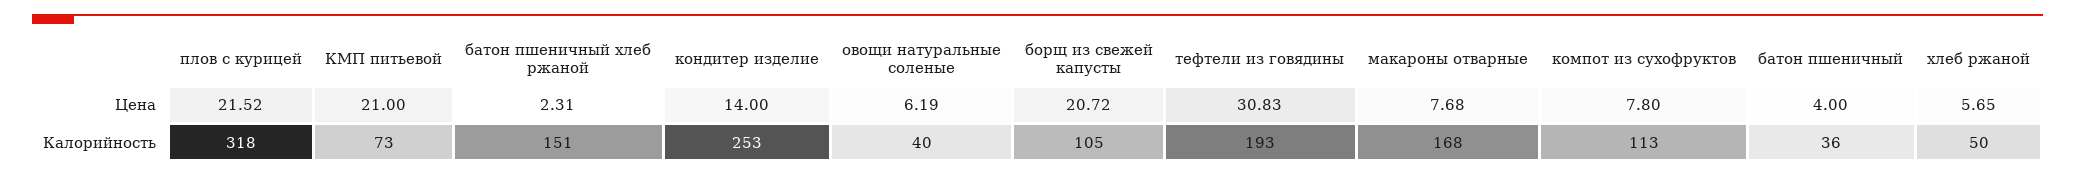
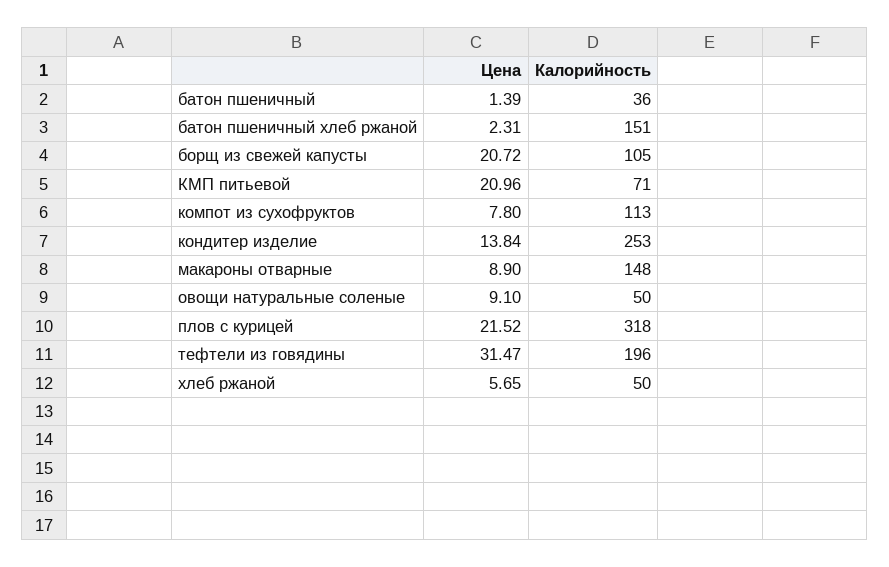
  {
    "плов с курицей": {
      "Цена": 21.52,
      "Калорийность": 318
    },
    "КМП питьевой": {
-     "Цена": 21,
+     "Цена": 20.96,
-     "Калорийность": 73
+     "Калорийность": 71
    },
    "батон пшеничный хлеб ржаной": {
      "Цена": 2.31,
      "Калорийность": 151
    },
    "кондитер изделие": {
-     "Цена": 14,
+     "Цена": 13.84,
      "Калорийность": 253
    },
    "овощи натуральные соленые": {
-     "Цена": 6.19,
+     "Цена": 9.1,
-     "Калорийность": 40
+     "Калорийность": 50
    },
    "борщ из свежей капусты": {
      "Цена": 20.72,
      "Калорийность": 105
    },
    "тефтели из говядины": {
-     "Цена": 30.83,
+     "Цена": 31.47,
-     "Калорийность": 193
+     "Калорийность": 196
    },
    "макароны отварные": {
-     "Цена": 7.68,
+     "Цена": 8.9,
-     "Калорийность": 168
+     "Калорийность": 148
    },
    "компот из сухофруктов": {
      "Цена": 7.8,
      "Калорийность": 113
    },
    "батон пшеничный": {
-     "Цена": 4,
+     "Цена": 1.39,
      "Калорийность": 36
    },
    "хлеб ржаной": {
      "Цена": 5.65,
      "Калорийность": 50
    }
  }

